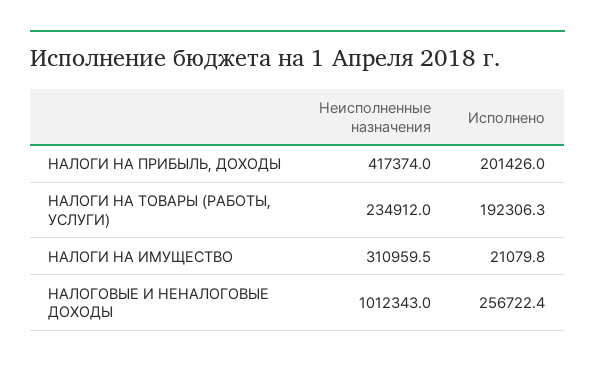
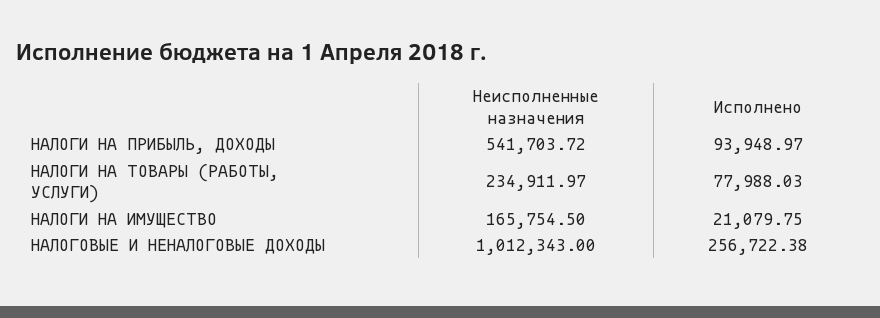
  {
    "Неисполненные назначения": {
-     "НАЛОГИ НА ПРИБЫЛЬ, ДОХОДЫ": 417374,
+     "НАЛОГИ НА ПРИБЫЛЬ, ДОХОДЫ": 541703.72,
      "НАЛОГИ НА ТОВАРЫ (РАБОТЫ, УСЛУГИ)": 234911.97,
-     "НАЛОГИ НА ИМУЩЕСТВО": 310959.5,
+     "НАЛОГИ НА ИМУЩЕСТВО": 165754.5,
      "НАЛОГОВЫЕ И НЕНАЛОГОВЫЕ ДОХОДЫ": 1012343
    },
    "Исполнено": {
-     "НАЛОГИ НА ПРИБЫЛЬ, ДОХОДЫ": 201426,
+     "НАЛОГИ НА ПРИБЫЛЬ, ДОХОДЫ": 93948.97,
-     "НАЛОГИ НА ТОВАРЫ (РАБОТЫ, УСЛУГИ)": 192306.3,
+     "НАЛОГИ НА ТОВАРЫ (РАБОТЫ, УСЛУГИ)": 77988.03,
      "НАЛОГИ НА ИМУЩЕСТВО": 21079.75,
      "НАЛОГОВЫЕ И НЕНАЛОГОВЫЕ ДОХОДЫ": 256722.38
    }
  }

